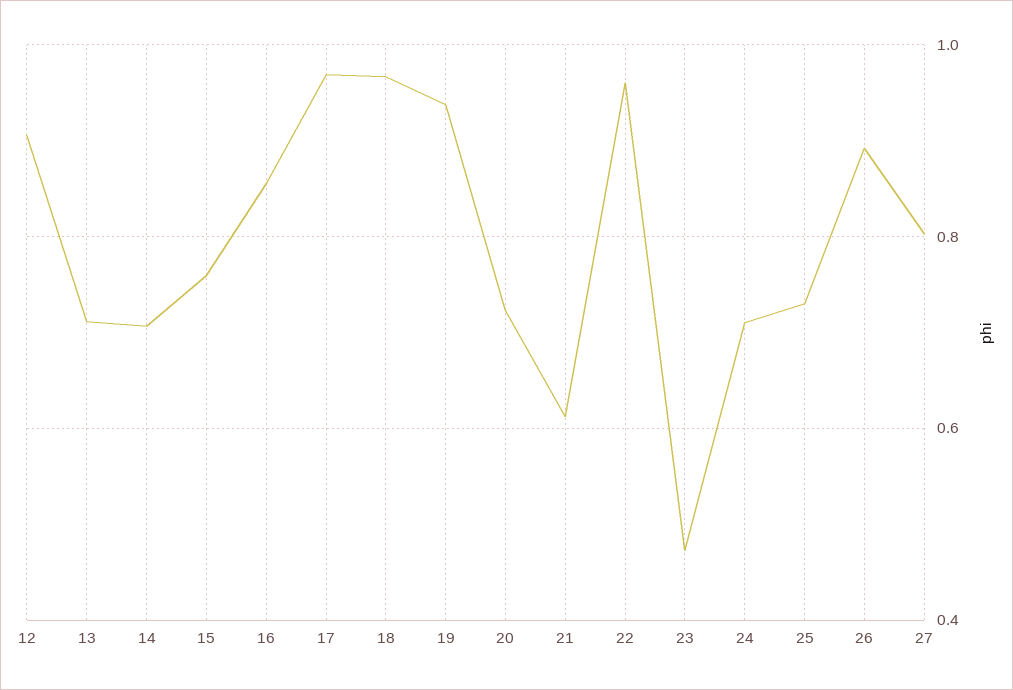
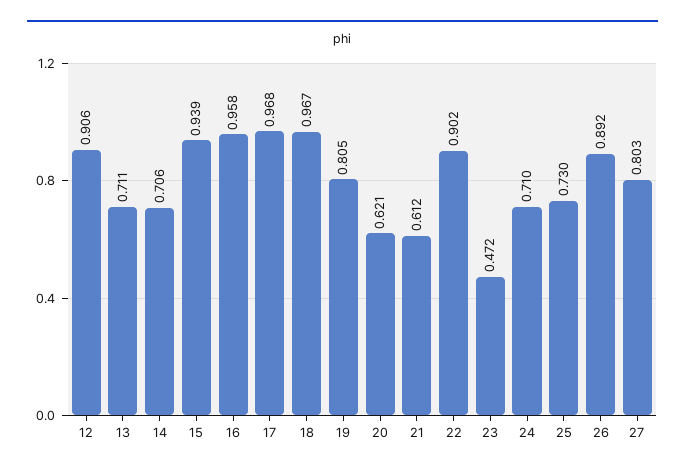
  {
    "12": 0.906,
    "13": 0.711,
    "14": 0.706,
-   "15": 0.76,
+   "15": 0.939,
-   "16": 0.86,
+   "16": 0.958,
    "17": 0.968,
    "18": 0.967,
-   "19": 0.94,
+   "19": 0.805,
-   "20": 0.72,
+   "20": 0.621,
    "21": 0.612,
-   "22": 0.96,
+   "22": 0.902,
    "23": 0.472,
    "24": 0.71,
    "25": 0.73,
    "26": 0.892,
    "27": 0.803
  }

